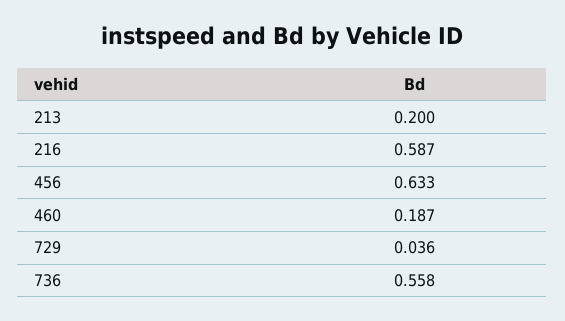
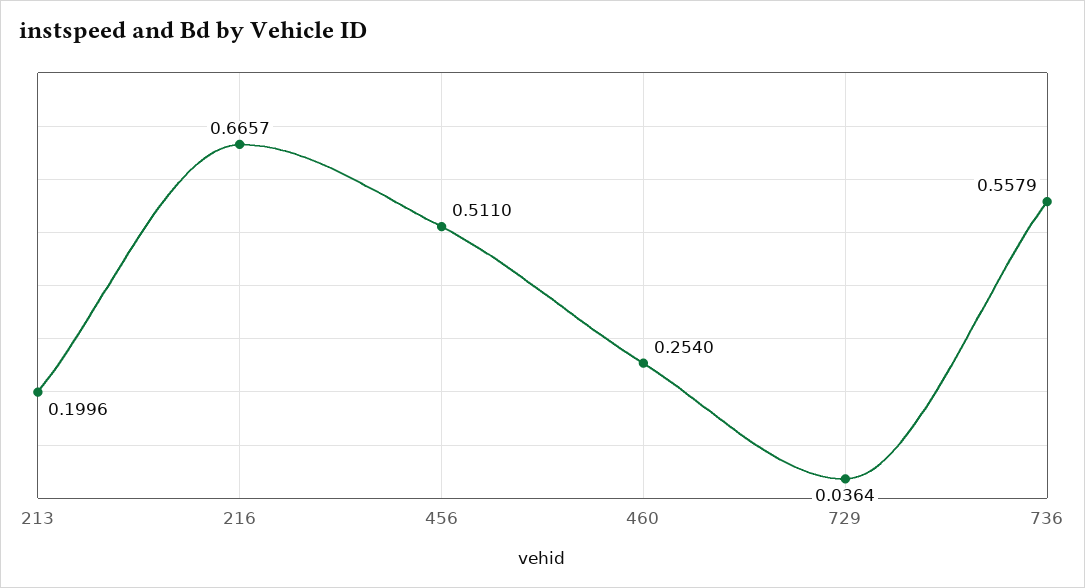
  {
    "213": 0.1996,
-   "216": 0.587,
+   "216": 0.6657,
-   "456": 0.633,
+   "456": 0.511,
-   "460": 0.187,
+   "460": 0.254,
    "729": 0.0364,
    "736": 0.5579
  }

